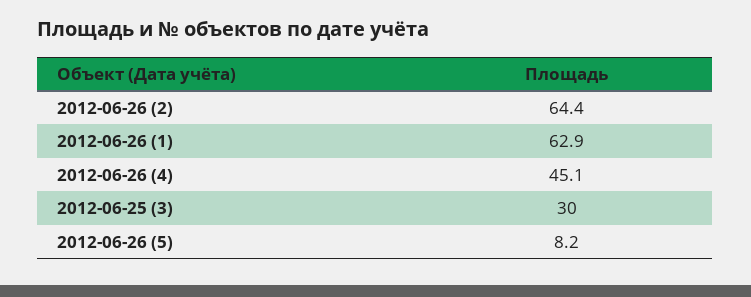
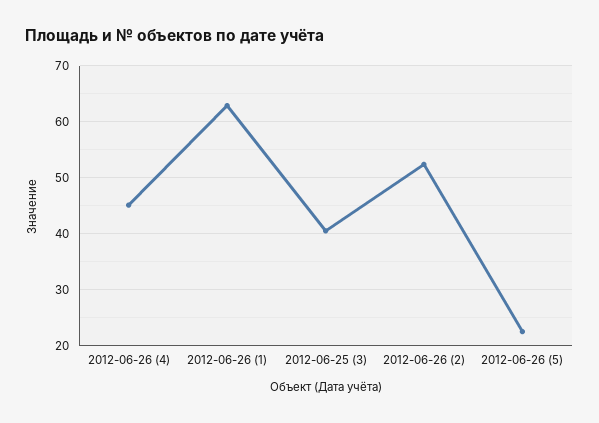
  {
-   "2012-06-26 (2)": 64.4,
+   "2012-06-26 (2)": 52,
    "2012-06-26 (1)": 62.9,
    "2012-06-26 (4)": 45.1,
-   "2012-06-25 (3)": 30,
+   "2012-06-25 (3)": 40,
-   "2012-06-26 (5)": 8.2
+   "2012-06-26 (5)": 22
  }

